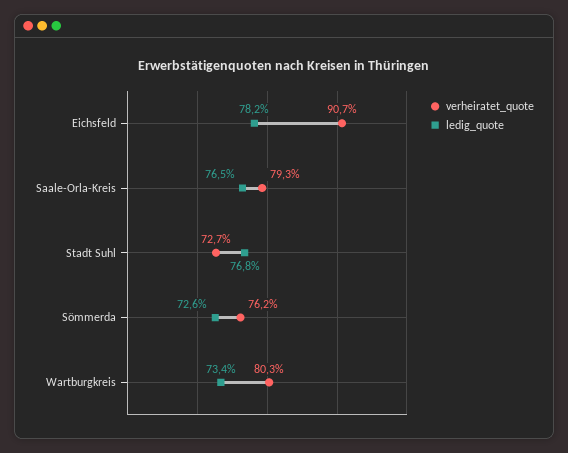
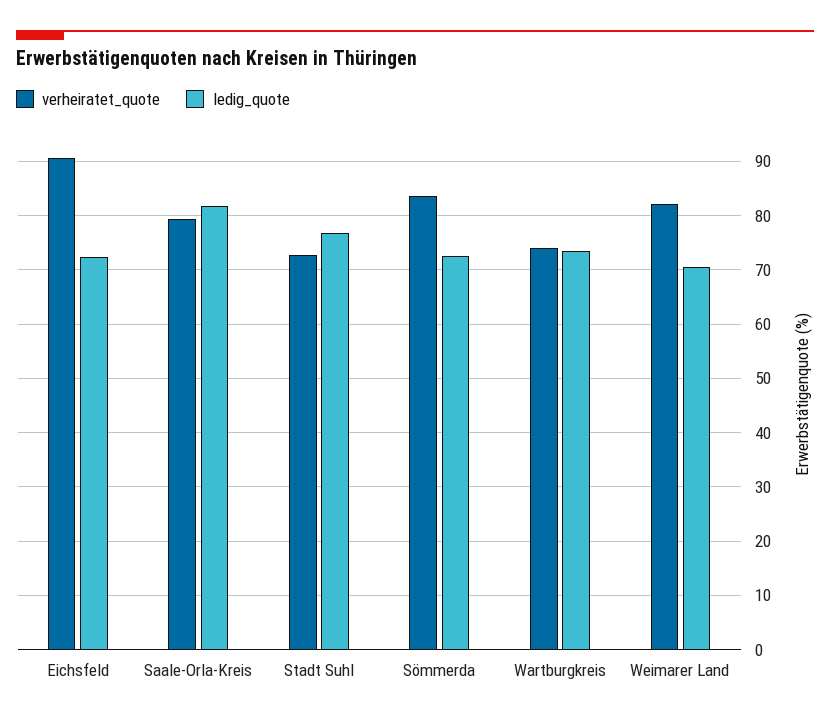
  {
    "verheiratet_quote": {
      "Eichsfeld": 90.7,
      "Saale-Orla-Kreis": 79.3,
      "Stadt Suhl": 72.7,
-     "Sömmerda": 76.2,
+     "Sömmerda": 84,
-     "Wartburgkreis": 80.3
+     "Wartburgkreis": 74,
+     "Weimarer Land": 82
    },
    "ledig_quote": {
-     "Eichsfeld": 78.2,
+     "Eichsfeld": 72,
-     "Saale-Orla-Kreis": 76.5,
+     "Saale-Orla-Kreis": 82,
      "Stadt Suhl": 76.8,
      "Sömmerda": 72.6,
-     "Wartburgkreis": 73.4
+     "Wartburgkreis": 73.4,
+     "Weimarer Land": 70
    }
  }

